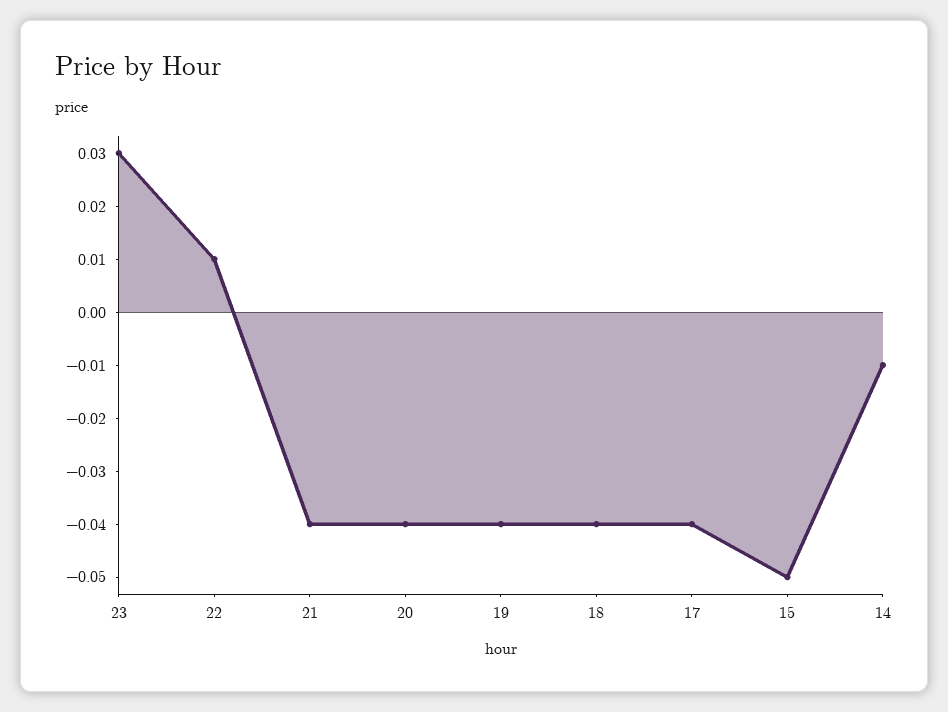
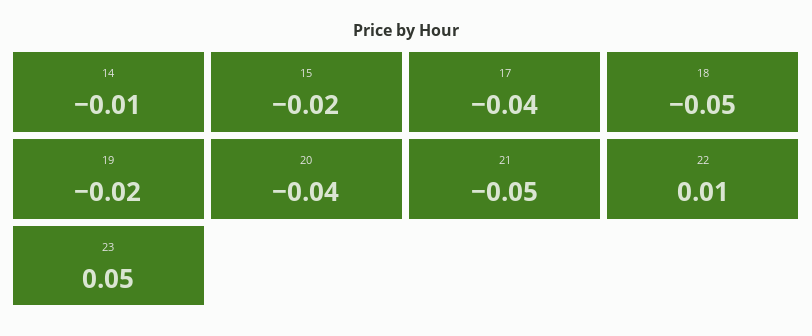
  {
-   "23": 0.03,
+   "23": 0.05,
    "22": 0.01,
-   "21": -0.04,
+   "21": -0.05,
    "20": -0.04,
-   "19": -0.04,
+   "19": -0.02,
-   "18": -0.04,
+   "18": -0.05,
    "17": -0.04,
-   "15": -0.05,
+   "15": -0.02,
    "14": -0.01
  }

